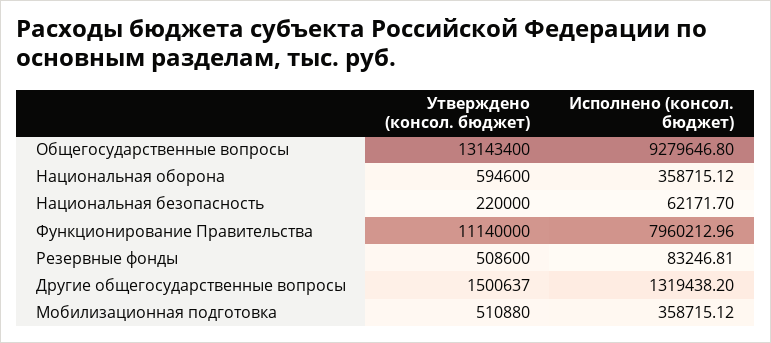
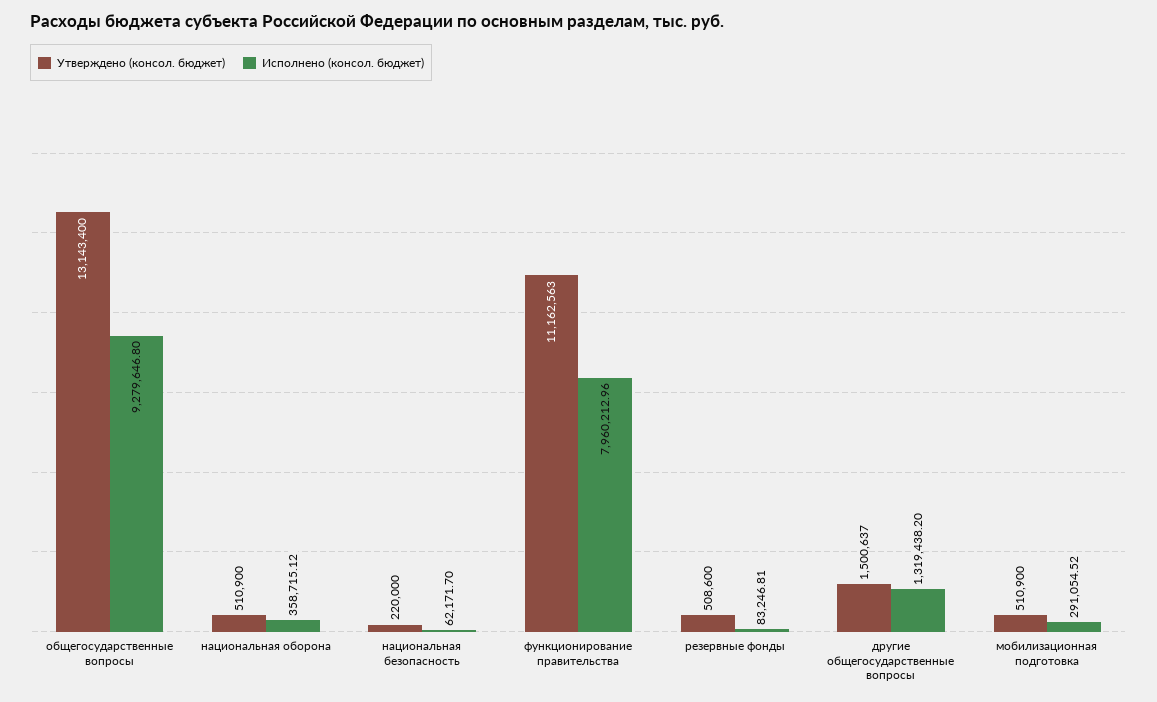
  {
    "Утверждено (консол. бюджет)": {
      "Общегосударственные вопросы": 13143400,
-     "Национальная оборона": 594600,
+     "Национальная оборона": 510900,
      "Национальная безопасность": 220000,
-     "Функционирование Правительства": 11140000,
+     "Функционирование Правительства": 11162563,
      "Резервные фонды": 508600,
      "Другие общегосударственные вопросы": 1500637,
-     "Мобилизационная подготовка": 510880
+     "Мобилизационная подготовка": 510900
    },
    "Исполнено (консол. бюджет)": {
      "Общегосударственные вопросы": 9279646.8,
      "Национальная оборона": 358715.12,
      "Национальная безопасность": 62171.7,
      "Функционирование Правительства": 7960212.96,
      "Резервные фонды": 83246.81,
      "Другие общегосударственные вопросы": 1319438.2,
-     "Мобилизационная подготовка": 358715.12
+     "Мобилизационная подготовка": 291054.52
    }
  }

